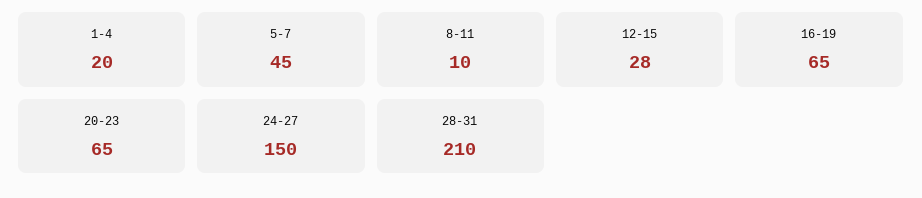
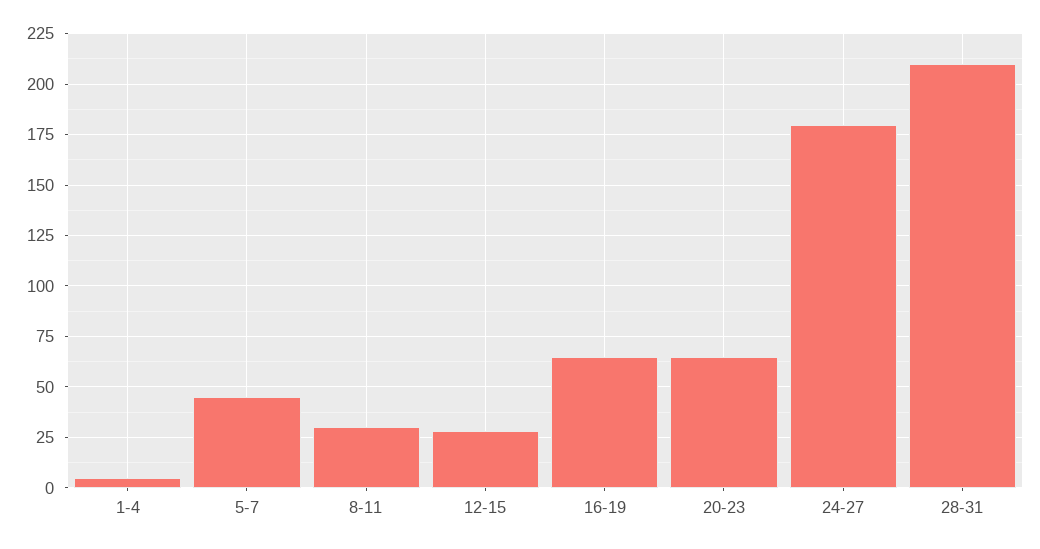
  {
-   "1-4": 20,
+   "1-4": 5,
    "5-7": 45,
-   "8-11": 10,
+   "8-11": 30,
    "12-15": 28,
    "16-19": 65,
    "20-23": 65,
-   "24-27": 150,
+   "24-27": 180,
    "28-31": 210
  }

